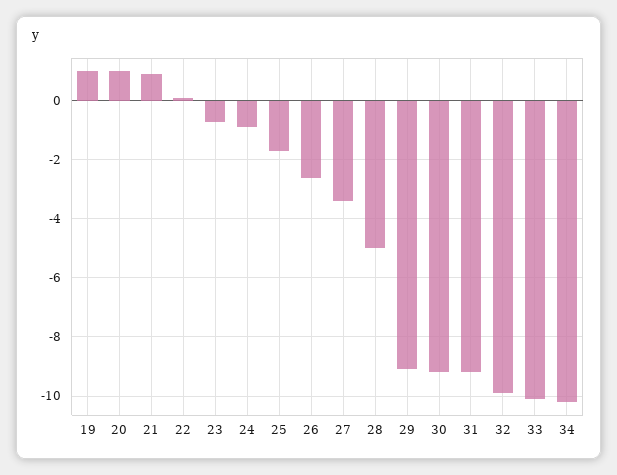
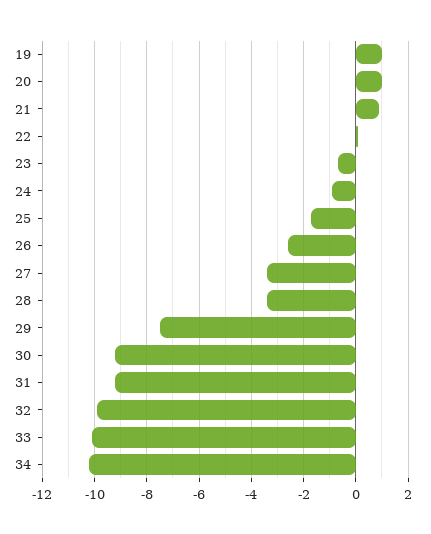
  {
    "19": 1,
    "20": 1,
    "21": 1,
    "22": 0,
    "23": -0.5,
    "24": -1,
    "25": -1.5,
    "26": -2.5,
    "27": -3.5,
-   "28": -5,
+   "28": -3.5,
-   "29": -9,
+   "29": -7.5,
    "30": -9,
    "31": -9,
    "32": -10,
    "33": -10,
    "34": -10
  }

